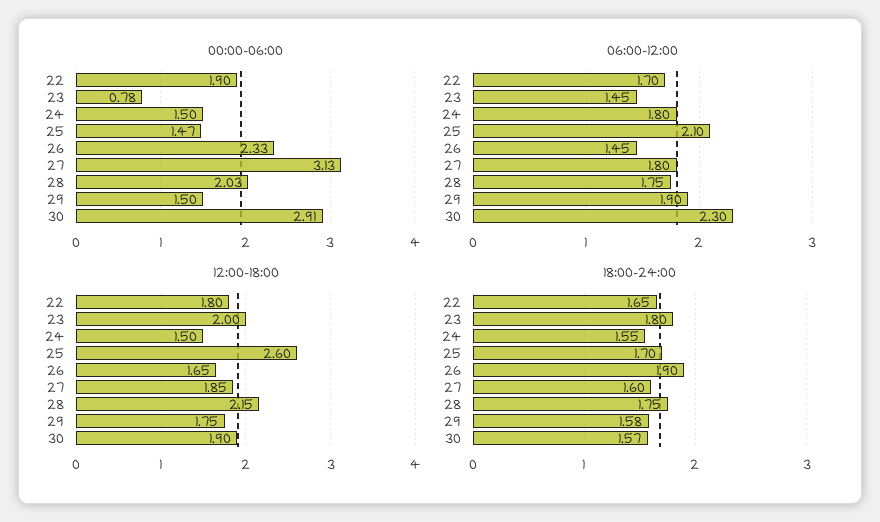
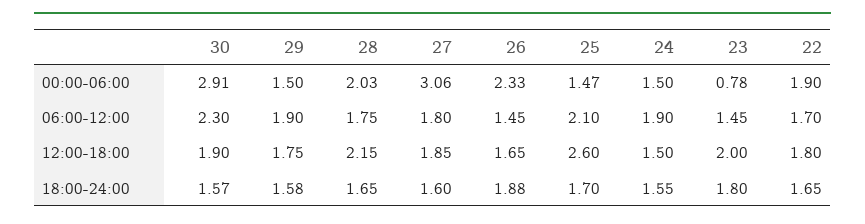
  {
    "00:00-06:00": {
      "22": 1.9,
      "23": 0.78,
      "24": 1.5,
      "25": 1.47,
      "26": 2.33,
-     "27": 3.13,
+     "27": 3.06,
      "28": 2.03,
      "29": 1.5,
      "30": 2.91
    },
    "06:00-12:00": {
      "22": 1.7,
      "23": 1.45,
-     "24": 1.8,
+     "24": 1.9,
      "25": 2.1,
      "26": 1.45,
      "27": 1.8,
      "28": 1.75,
      "29": 1.9,
      "30": 2.3
    },
    "12:00-18:00": {
      "22": 1.8,
      "23": 2,
      "24": 1.5,
      "25": 2.6,
      "26": 1.65,
      "27": 1.85,
      "28": 2.15,
      "29": 1.75,
      "30": 1.9
    },
    "18:00-24:00": {
      "22": 1.65,
      "23": 1.8,
      "24": 1.55,
      "25": 1.7,
-     "26": 1.9,
+     "26": 1.88,
      "27": 1.6,
-     "28": 1.75,
+     "28": 1.65,
      "29": 1.58,
      "30": 1.57
    }
  }

